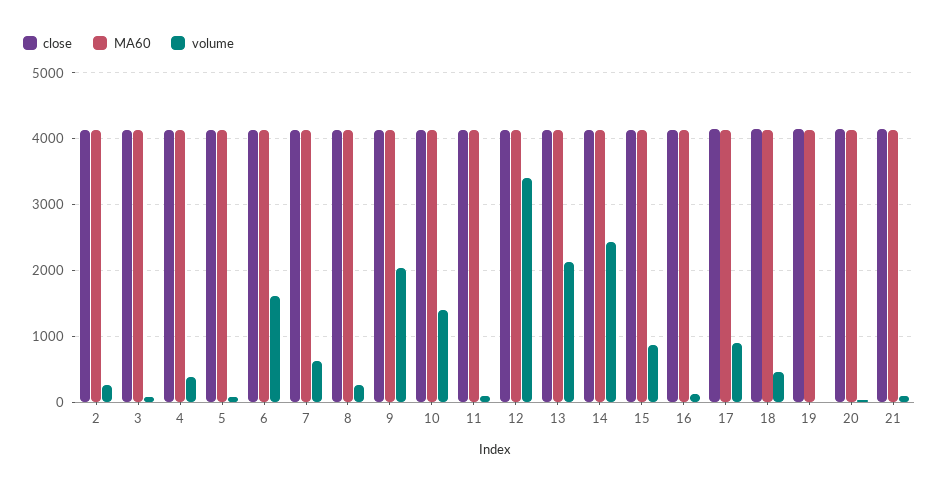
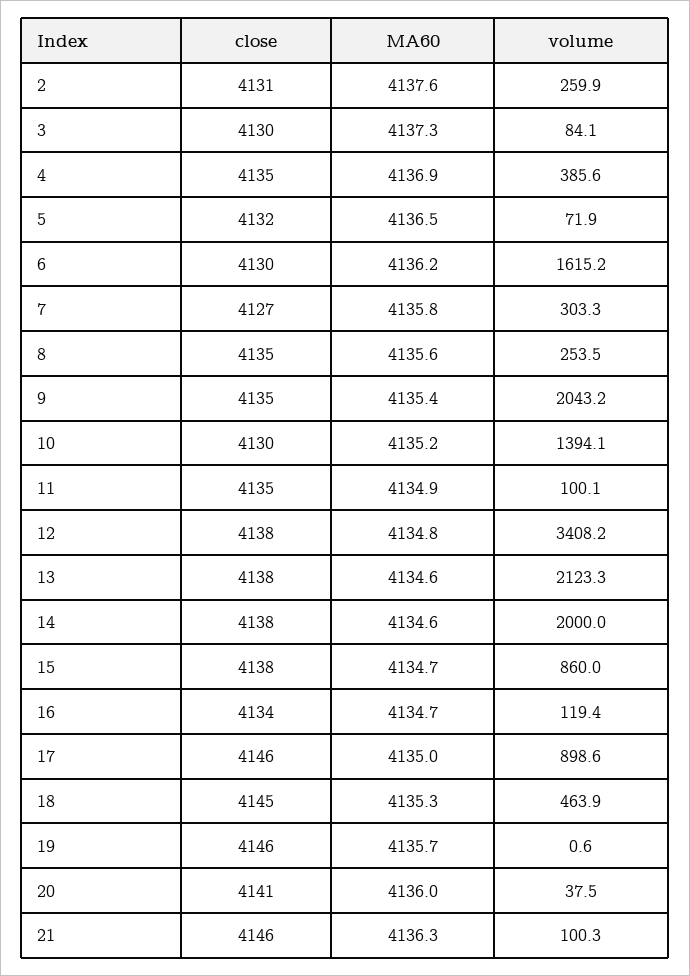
  {
    "close": {
      "2": 4131,
      "3": 4130,
      "4": 4135,
      "5": 4132,
      "6": 4130,
      "7": 4127,
      "8": 4135,
      "9": 4135,
      "10": 4130,
      "11": 4135,
      "12": 4138,
      "13": 4138,
      "14": 4138,
      "15": 4138,
      "16": 4134,
      "17": 4146,
      "18": 4145,
      "19": 4146,
      "20": 4141,
      "21": 4146
    },
    "MA60": {
      "2": 4137.6,
      "3": 4137.3,
      "4": 4136.9,
      "5": 4136.5,
      "6": 4136.2,
      "7": 4135.8,
      "8": 4135.6,
      "9": 4135.4,
      "10": 4135.2,
      "11": 4134.9,
      "12": 4134.8,
      "13": 4134.6,
      "14": 4134.6,
      "15": 4134.7,
      "16": 4134.7,
      "17": 4135,
      "18": 4135.3,
      "19": 4135.7,
      "20": 4136,
      "21": 4136.3
    },
    "volume": {
      "2": 259.9,
      "3": 84.1,
      "4": 385.6,
      "5": 71.9,
      "6": 1615.2,
-     "7": 600,
+     "7": 303.3,
      "8": 253.5,
      "9": 2043.2,
      "10": 1394.1,
      "11": 100.1,
      "12": 3408.2,
      "13": 2123.3,
-     "14": 2400,
+     "14": 2000,
      "15": 860,
      "16": 119.4,
      "17": 898.6,
      "18": 463.9,
      "19": 0.6,
      "20": 37.5,
      "21": 100.3
    }
  }

